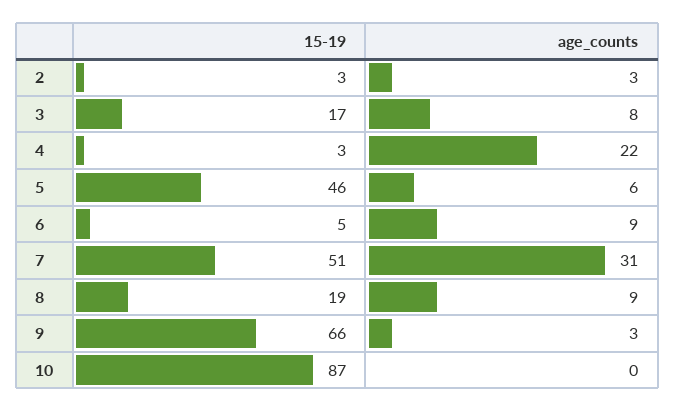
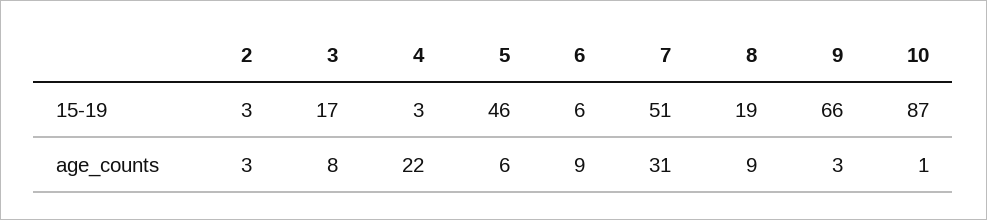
  {
    "15-19": {
      "2": 3,
      "3": 17,
      "4": 3,
      "5": 46,
-     "6": 5,
+     "6": 6,
      "7": 51,
      "8": 19,
      "9": 66,
      "10": 87
    },
    "age_counts": {
      "2": 3,
      "3": 8,
      "4": 22,
      "5": 6,
      "6": 9,
      "7": 31,
      "8": 9,
      "9": 3,
-     "10": 0
+     "10": 1
    }
  }

